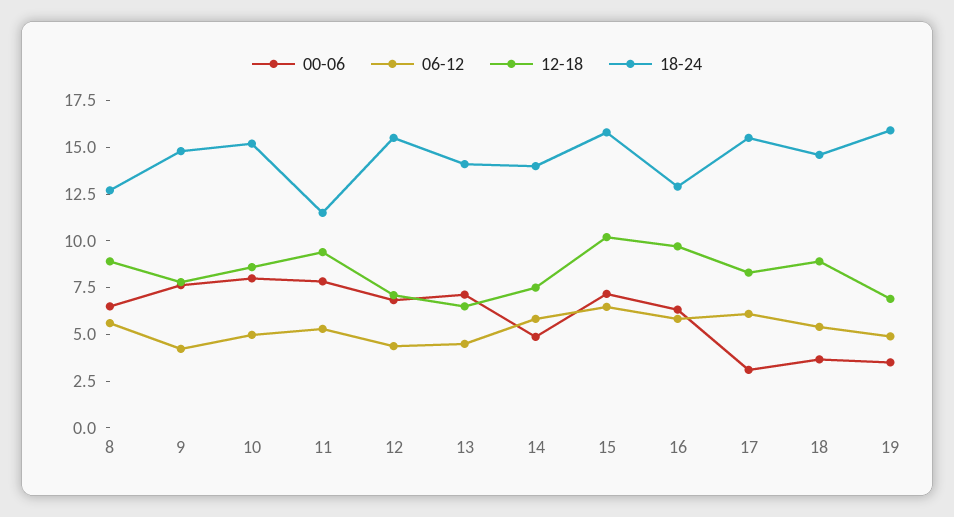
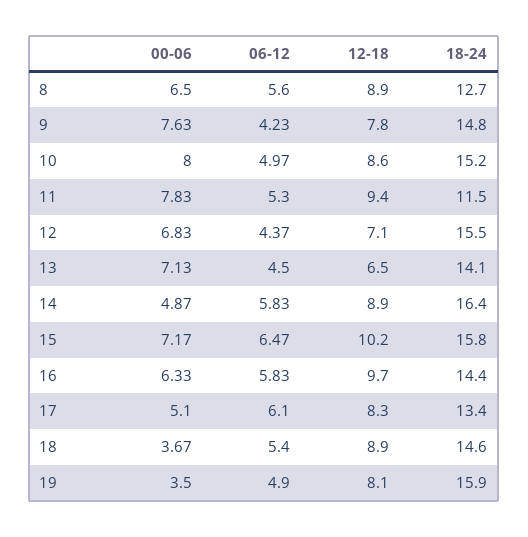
  {
    "00-06": {
      "8": 6.5,
      "9": 7.63,
      "10": 8,
      "11": 7.83,
      "12": 6.83,
      "13": 7.13,
      "14": 4.87,
      "15": 7.17,
      "16": 6.33,
-     "17": 3,
+     "17": 5.1,
      "18": 3.67,
      "19": 3.5
    },
    "06-12": {
      "8": 5.6,
      "9": 4.23,
      "10": 4.97,
      "11": 5.3,
      "12": 4.37,
      "13": 4.5,
      "14": 5.83,
      "15": 6.47,
      "16": 5.83,
      "17": 6.1,
      "18": 5.4,
      "19": 4.9
    },
    "12-18": {
      "8": 8.9,
      "9": 7.8,
      "10": 8.6,
      "11": 9.4,
      "12": 7.1,
      "13": 6.5,
-     "14": 7.5,
+     "14": 8.9,
      "15": 10.2,
      "16": 9.7,
      "17": 8.3,
      "18": 8.9,
-     "19": 7
+     "19": 8.1
    },
    "18-24": {
      "8": 12.7,
      "9": 14.8,
      "10": 15.2,
      "11": 11.5,
      "12": 15.5,
      "13": 14.1,
-     "14": 14,
+     "14": 16.4,
      "15": 15.8,
-     "16": 13,
+     "16": 14.4,
-     "17": 15.5,
+     "17": 13.4,
      "18": 14.6,
      "19": 15.9
    }
  }

